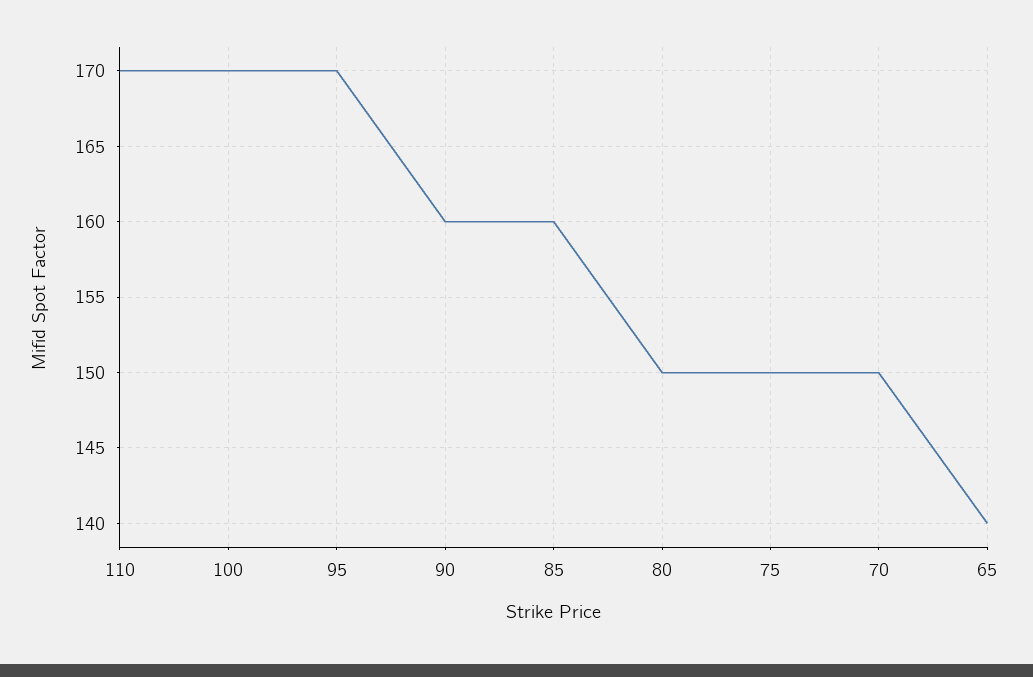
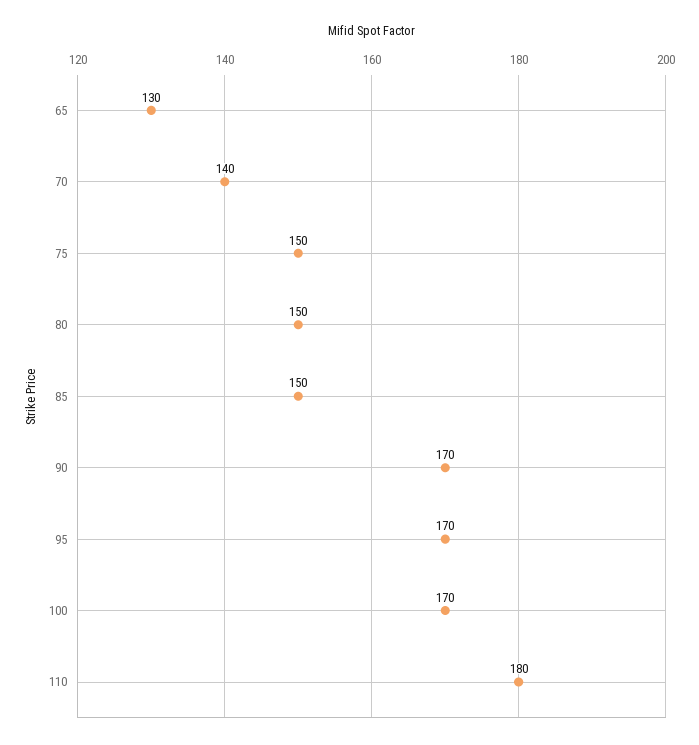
  {
-   "110": 170,
+   "110": 180,
    "100": 170,
    "95": 170,
-   "90": 160,
+   "90": 170,
-   "85": 160,
+   "85": 150,
    "80": 150,
    "75": 150,
-   "70": 150,
+   "70": 140,
-   "65": 140
+   "65": 130
  }

